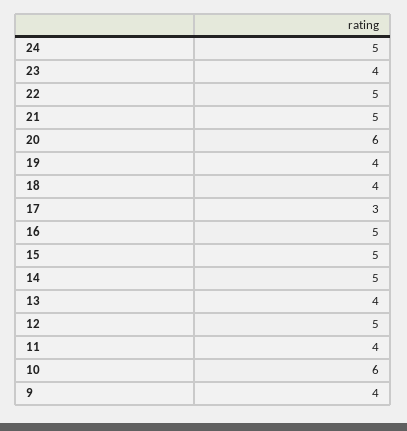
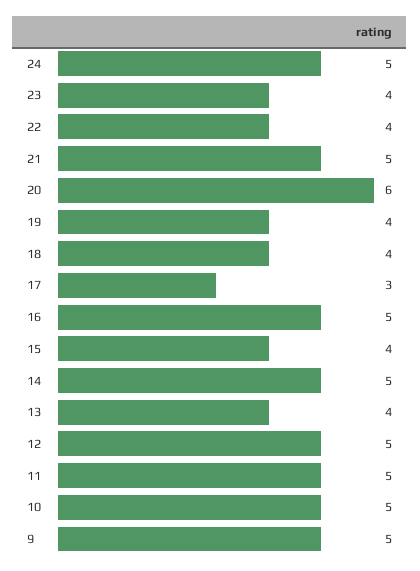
  {
    "24": 5,
    "23": 4,
-   "22": 5,
+   "22": 4,
    "21": 5,
    "20": 6,
    "19": 4,
    "18": 4,
    "17": 3,
    "16": 5,
-   "15": 5,
+   "15": 4,
    "14": 5,
    "13": 4,
    "12": 5,
-   "11": 4,
+   "11": 5,
-   "10": 6,
+   "10": 5,
-   "9": 4
+   "9": 5
  }

